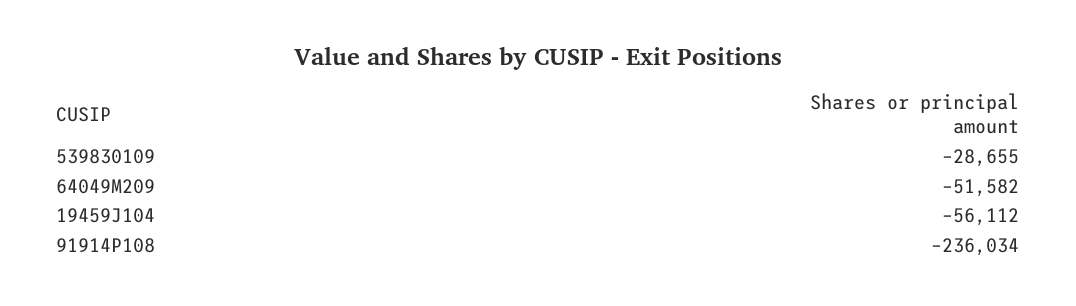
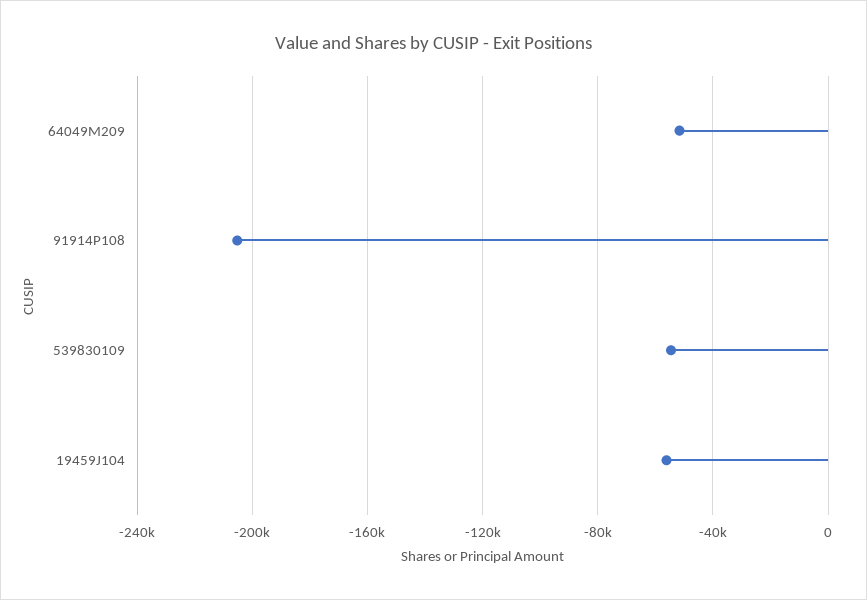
  {
-   "539830109": -28655,
+   "539830109": -55000,
    "64049M209": -51582,
    "19459J104": -56112,
-   "91914P108": -236034
+   "91914P108": -205000
  }

